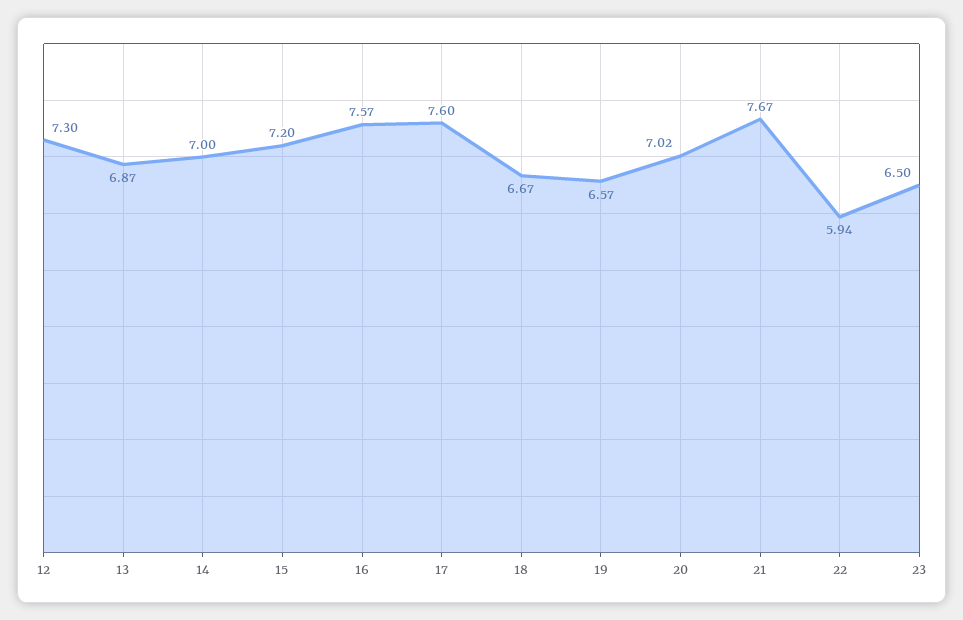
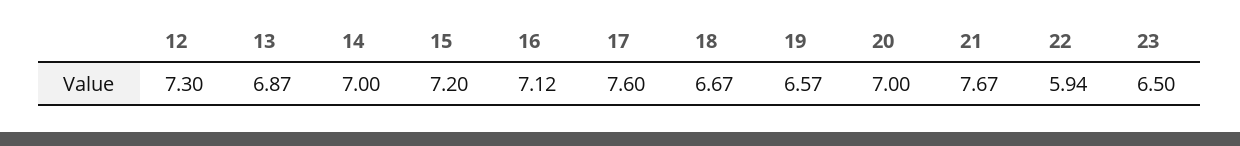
  {
    "12": 7.3,
    "13": 6.87,
    "14": 7,
    "15": 7.2,
-   "16": 7.57,
+   "16": 7.12,
    "17": 7.6,
    "18": 6.67,
    "19": 6.57,
-   "20": 7.02,
+   "20": 7,
    "21": 7.67,
    "22": 5.94,
    "23": 6.5
  }

